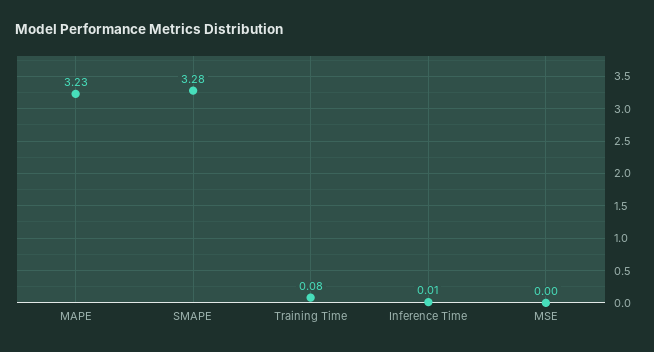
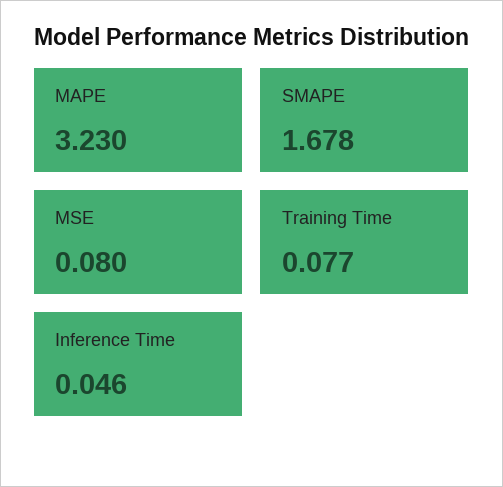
  {
    "MAPE": 3.23,
-   "SMAPE": 3.28,
+   "SMAPE": 1.678,
    "Training Time": 0.077,
-   "Inference Time": 0.01,
+   "Inference Time": 0.046,
-   "MSE": 0
+   "MSE": 0.08
  }

